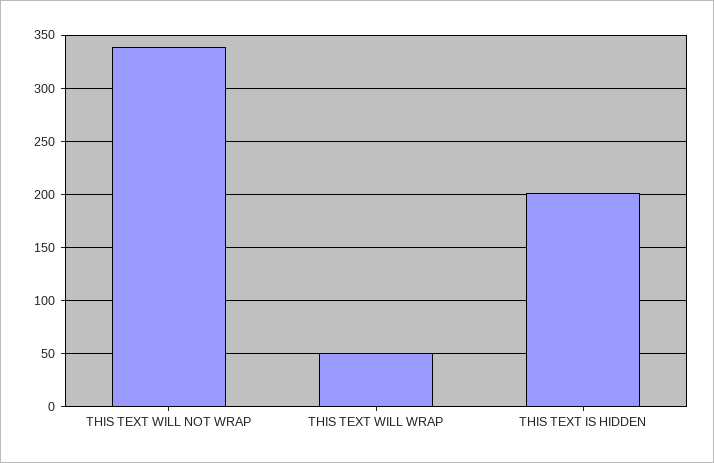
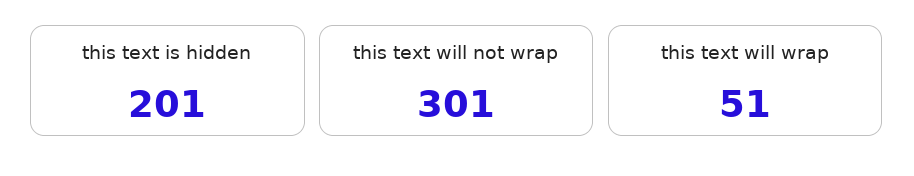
  {
-   "THIS TEXT WILL NOT WRAP": 340,
+   "THIS TEXT WILL NOT WRAP": 301,
    "THIS TEXT WILL WRAP": 51,
    "THIS TEXT IS HIDDEN": 201
  }

